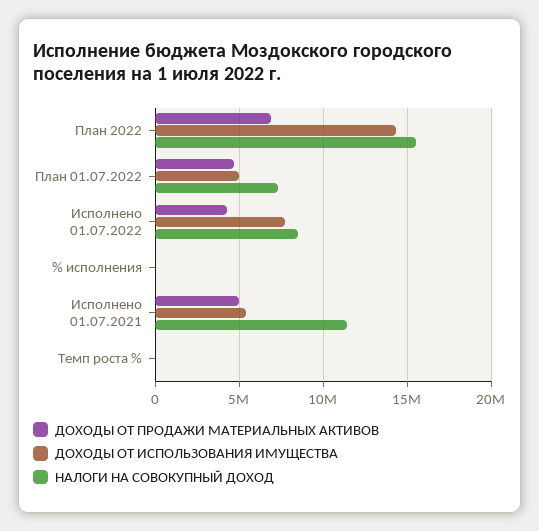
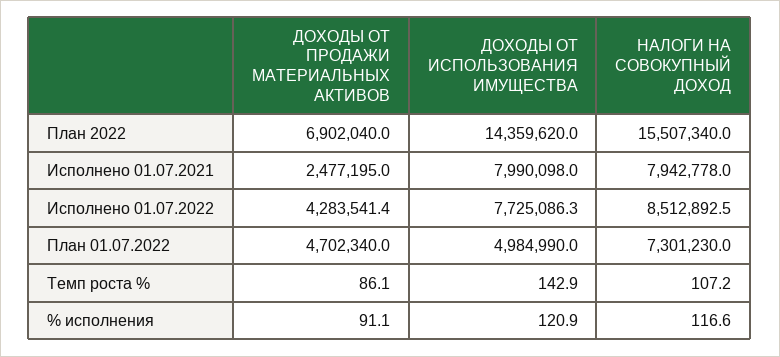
  {
    "ДОХОДЫ ОТ ПРОДАЖИ МАТЕРИАЛЬНЫХ АКТИВОВ": {
      "План 2022": 6902040,
      "План 01.07.2022": 4702340,
      "Исполнено 01.07.2022": 4283541.4,
      "% исполнения": 91.1,
-     "Исполнено 01.07.2021": 5000000,
+     "Исполнено 01.07.2021": 2477195,
      "Темп роста %": 86.1
    },
    "ДОХОДЫ ОТ ИСПОЛЬЗОВАНИЯ ИМУЩЕСТВА": {
      "План 2022": 14359620,
      "План 01.07.2022": 4984990,
      "Исполнено 01.07.2022": 7725086.3,
      "% исполнения": 120.9,
-     "Исполнено 01.07.2021": 5500000,
+     "Исполнено 01.07.2021": 7990098,
      "Темп роста %": 142.9
    },
    "НАЛОГИ НА СОВОКУПНЫЙ ДОХОД": {
      "План 2022": 15507340,
      "План 01.07.2022": 7301230,
      "Исполнено 01.07.2022": 8512892.5,
      "% исполнения": 116.6,
-     "Исполнено 01.07.2021": 11500000,
+     "Исполнено 01.07.2021": 7942778,
      "Темп роста %": 107.2
    }
  }

